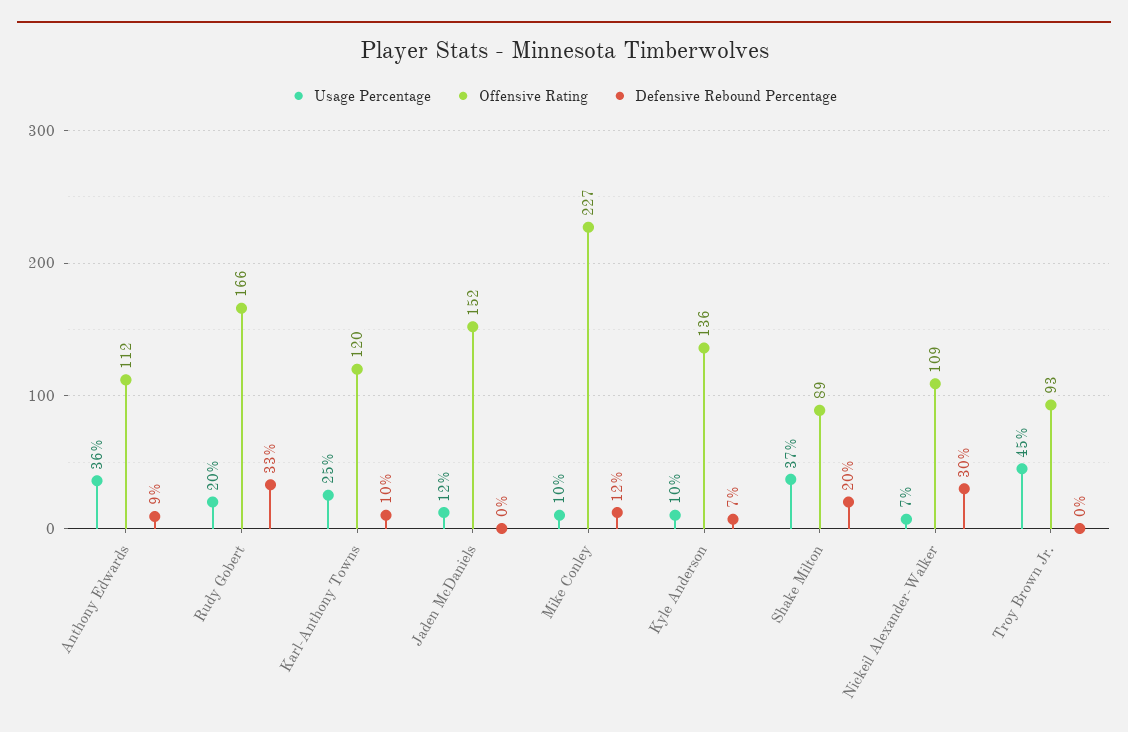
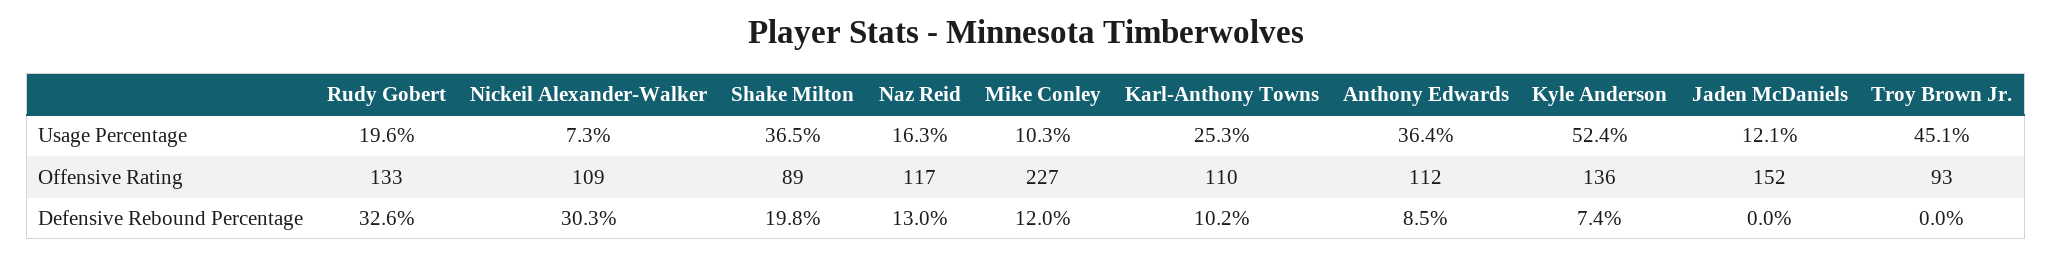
  {
    "Usage Percentage": {
      "Anthony Edwards": 36.4,
      "Rudy Gobert": 19.6,
      "Karl-Anthony Towns": 25.3,
      "Jaden McDaniels": 12.1,
      "Mike Conley": 10.3,
-     "Kyle Anderson": 10,
+     "Kyle Anderson": 52.4,
      "Shake Milton": 36.5,
      "Nickeil Alexander-Walker": 7.3,
-     "Troy Brown Jr.": 45.1
+     "Troy Brown Jr.": 45.1,
+     "Naz Reid": 16.3
    },
    "Offensive Rating": {
      "Anthony Edwards": 112,
-     "Rudy Gobert": 166,
+     "Rudy Gobert": 133,
-     "Karl-Anthony Towns": 120,
+     "Karl-Anthony Towns": 110,
      "Jaden McDaniels": 152,
      "Mike Conley": 227,
      "Kyle Anderson": 136,
      "Shake Milton": 89,
      "Nickeil Alexander-Walker": 109,
-     "Troy Brown Jr.": 93
+     "Troy Brown Jr.": 93,
+     "Naz Reid": 117
    },
    "Defensive Rebound Percentage": {
      "Anthony Edwards": 8.5,
      "Rudy Gobert": 32.6,
      "Karl-Anthony Towns": 10.2,
      "Jaden McDaniels": 0,
      "Mike Conley": 12,
      "Kyle Anderson": 7.4,
      "Shake Milton": 19.8,
      "Nickeil Alexander-Walker": 30.3,
-     "Troy Brown Jr.": 0
+     "Troy Brown Jr.": 0,
+     "Naz Reid": 13
    }
  }

